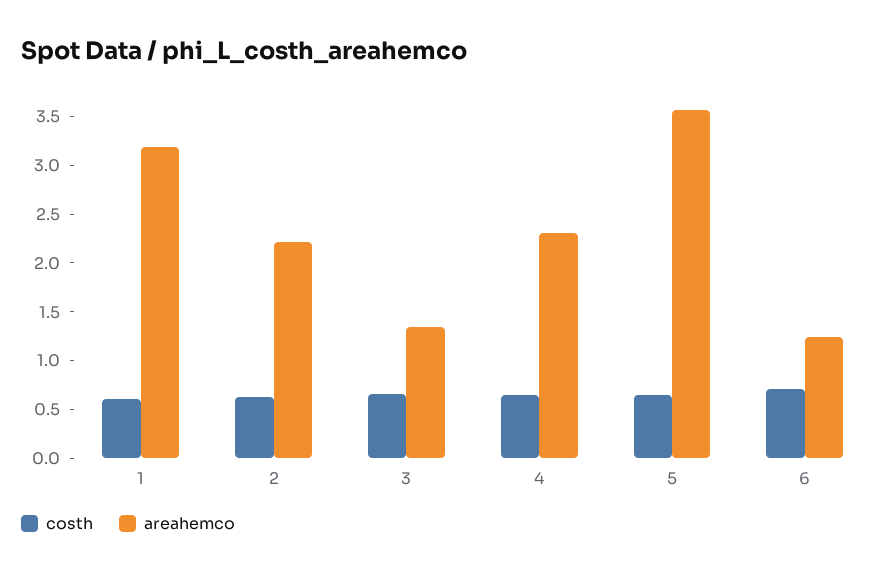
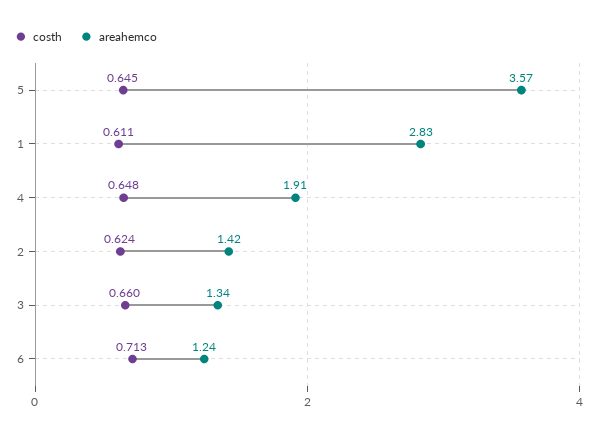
  {
    "costh": {
      "1": 0.611,
      "2": 0.624,
      "3": 0.66,
      "4": 0.648,
      "5": 0.645,
      "6": 0.713
    },
    "areahemco": {
-     "1": 3.2,
+     "1": 2.83,
-     "2": 2.2,
+     "2": 1.42,
      "3": 1.34,
-     "4": 2.3,
+     "4": 1.91,
      "5": 3.57,
      "6": 1.24
    }
  }

